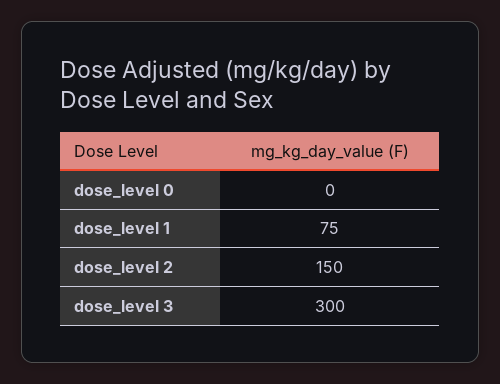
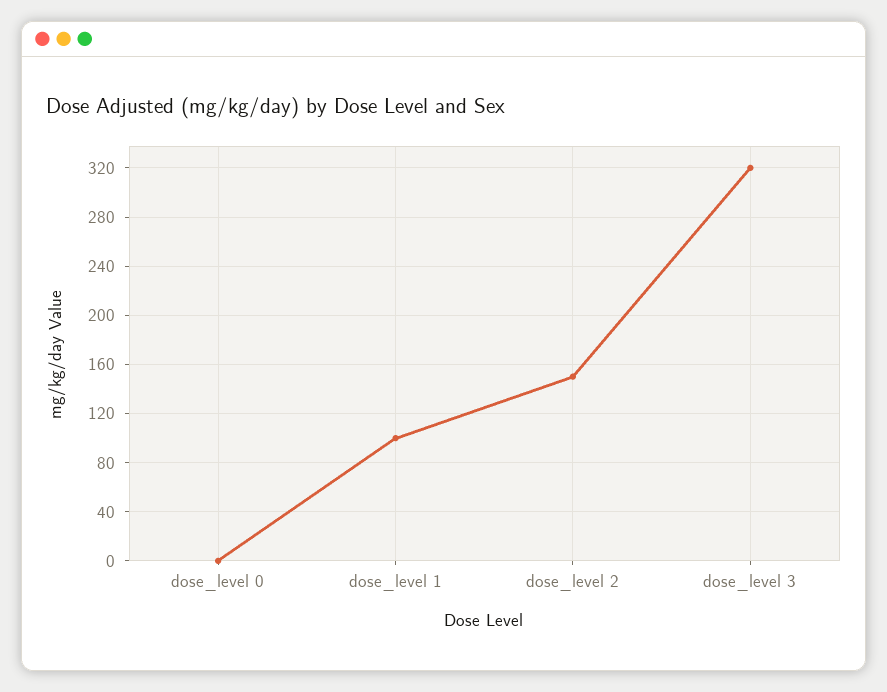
  {
    "dose_level 0": 0,
-   "dose_level 1": 75,
+   "dose_level 1": 100,
    "dose_level 2": 150,
-   "dose_level 3": 300
+   "dose_level 3": 320
  }

